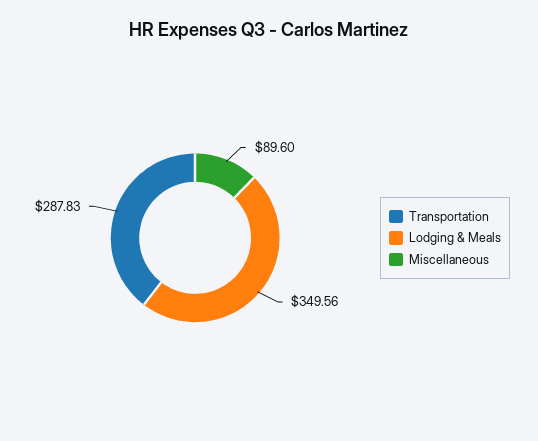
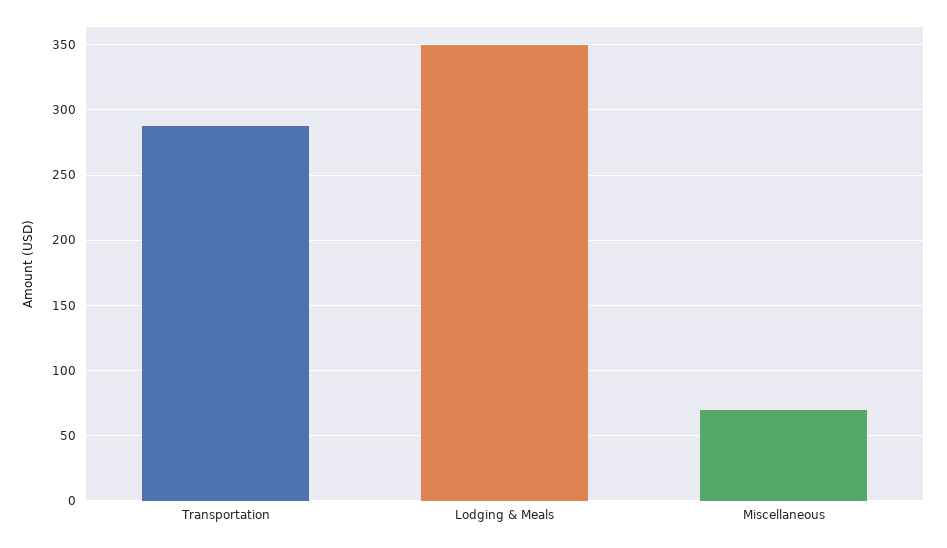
  {
    "Transportation": 287.83,
    "Lodging & Meals": 349.56,
-   "Miscellaneous": 89.6
+   "Miscellaneous": 70
  }

